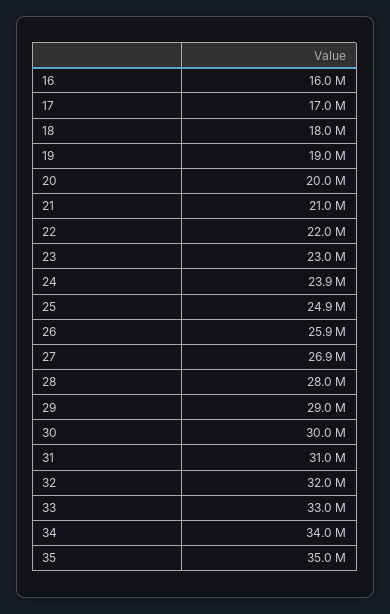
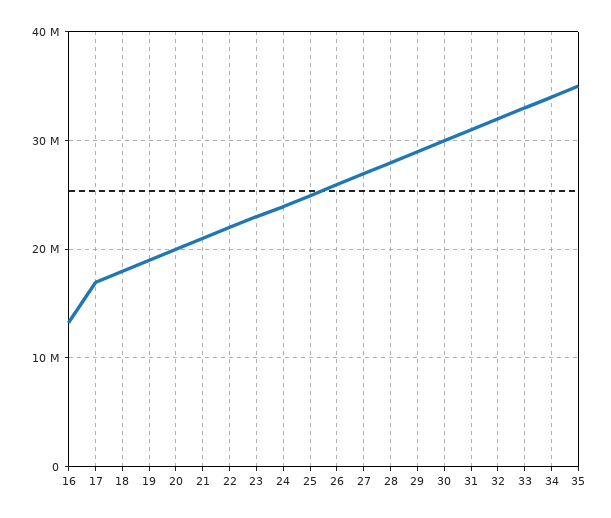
  {
-   "16": 16000000,
+   "16": 13000000,
    "17": 17000000,
    "18": 18000000,
    "19": 19000000,
    "20": 20000000,
    "21": 21000000,
    "22": 22000000,
    "23": 23000000,
    "24": 23900000,
    "25": 24900000,
    "26": 25900000,
    "27": 26900000,
    "28": 28000000,
    "29": 29000000,
    "30": 30000000,
    "31": 31000000,
    "32": 32000000,
    "33": 33000000,
    "34": 34000000,
    "35": 35000000
  }

